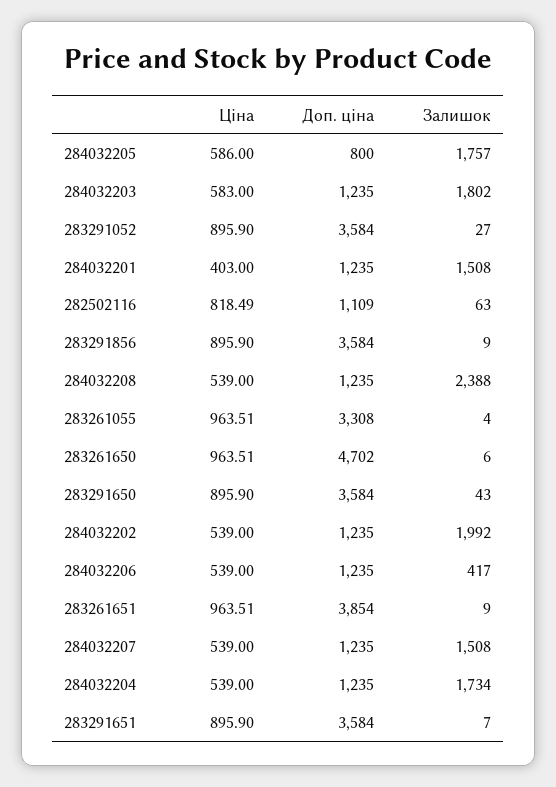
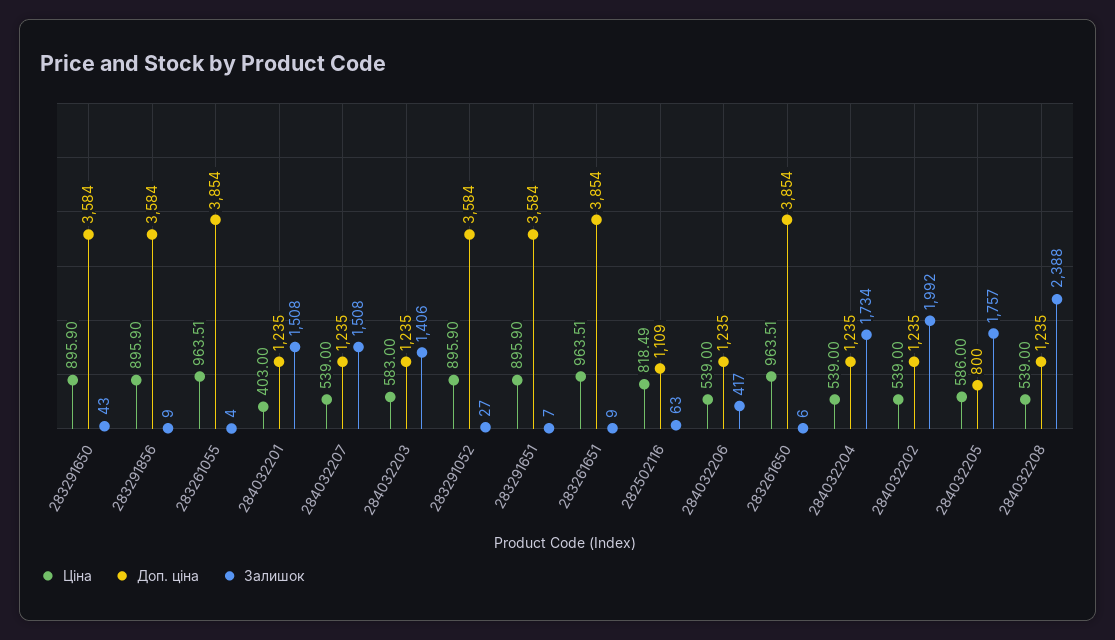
  {
    "Ціна": {
      "284032205": 586,
      "284032203": 583,
      "283291052": 895.9,
      "284032201": 403,
      "282502116": 818.49,
      "283291856": 895.9,
      "284032208": 539,
      "283261055": 963.51,
      "283261650": 963.51,
      "283291650": 895.9,
      "284032202": 539,
      "284032206": 539,
      "283261651": 963.51,
      "284032207": 539,
      "284032204": 539,
      "283291651": 895.9
    },
    "Доп. ціна": {
      "284032205": 800,
      "284032203": 1235,
      "283291052": 3584,
      "284032201": 1235,
      "282502116": 1109,
      "283291856": 3584,
      "284032208": 1235,
-     "283261055": 3308,
+     "283261055": 3854,
-     "283261650": 4702,
+     "283261650": 3854,
      "283291650": 3584,
      "284032202": 1235,
      "284032206": 1235,
      "283261651": 3854,
      "284032207": 1235,
      "284032204": 1235,
      "283291651": 3584
    },
    "Залишок": {
      "284032205": 1757,
-     "284032203": 1802,
+     "284032203": 1406,
      "283291052": 27,
      "284032201": 1508,
      "282502116": 63,
      "283291856": 9,
      "284032208": 2388,
      "283261055": 4,
      "283261650": 6,
      "283291650": 43,
      "284032202": 1992,
      "284032206": 417,
      "283261651": 9,
      "284032207": 1508,
      "284032204": 1734,
      "283291651": 7
    }
  }

